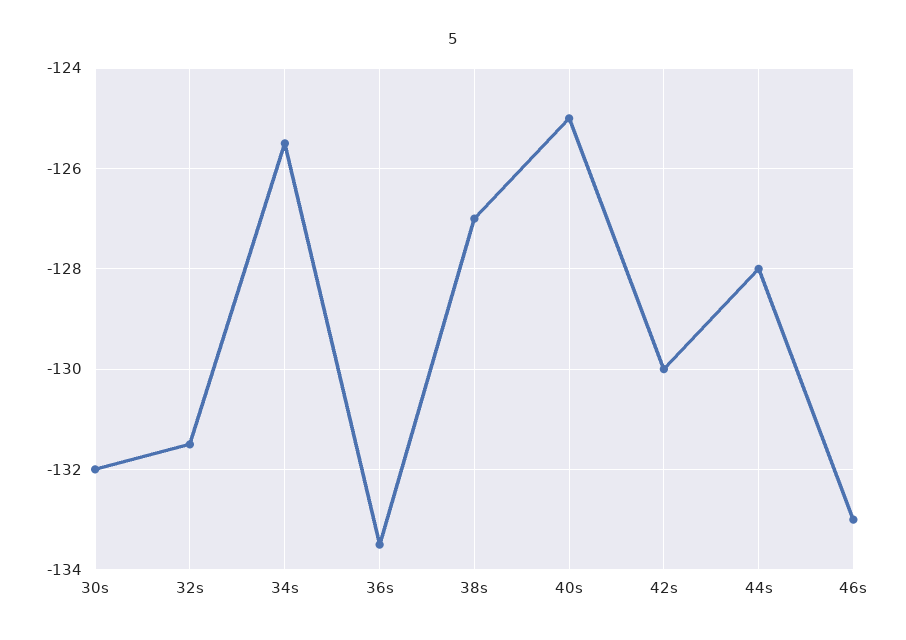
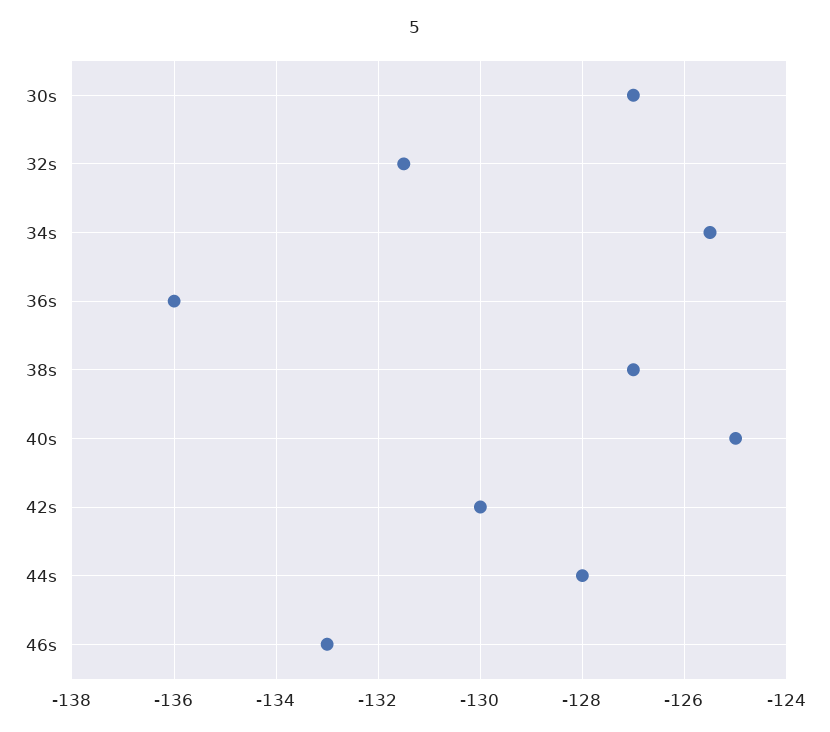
  {
-   "30s": -132,
+   "30s": -127,
    "32s": -131.5,
    "34s": -125.5,
-   "36s": -133.5,
+   "36s": -136,
    "38s": -127,
    "40s": -125,
    "42s": -130,
    "44s": -128,
    "46s": -133
  }

